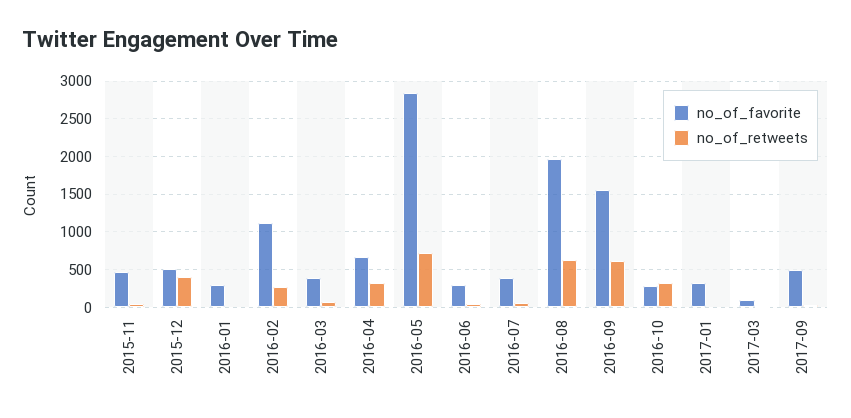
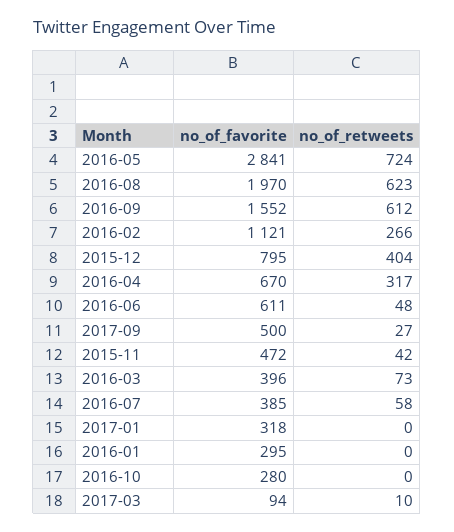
  {
    "no_of_favorite": {
      "2015-11": 472,
-     "2015-12": 500,
+     "2015-12": 795,
      "2016-01": 295,
      "2016-02": 1121,
      "2016-03": 396,
      "2016-04": 670,
      "2016-05": 2841,
-     "2016-06": 300,
+     "2016-06": 611,
      "2016-07": 385,
      "2016-08": 1970,
      "2016-09": 1552,
      "2016-10": 280,
      "2017-01": 318,
      "2017-03": 94,
      "2017-09": 500
    },
    "no_of_retweets": {
      "2015-11": 42,
      "2015-12": 404,
      "2016-01": 0,
      "2016-02": 266,
      "2016-03": 73,
      "2016-04": 317,
      "2016-05": 724,
      "2016-06": 48,
      "2016-07": 58,
      "2016-08": 623,
      "2016-09": 612,
-     "2016-10": 300,
+     "2016-10": 0,
      "2017-01": 0,
      "2017-03": 10,
      "2017-09": 27
    }
  }

